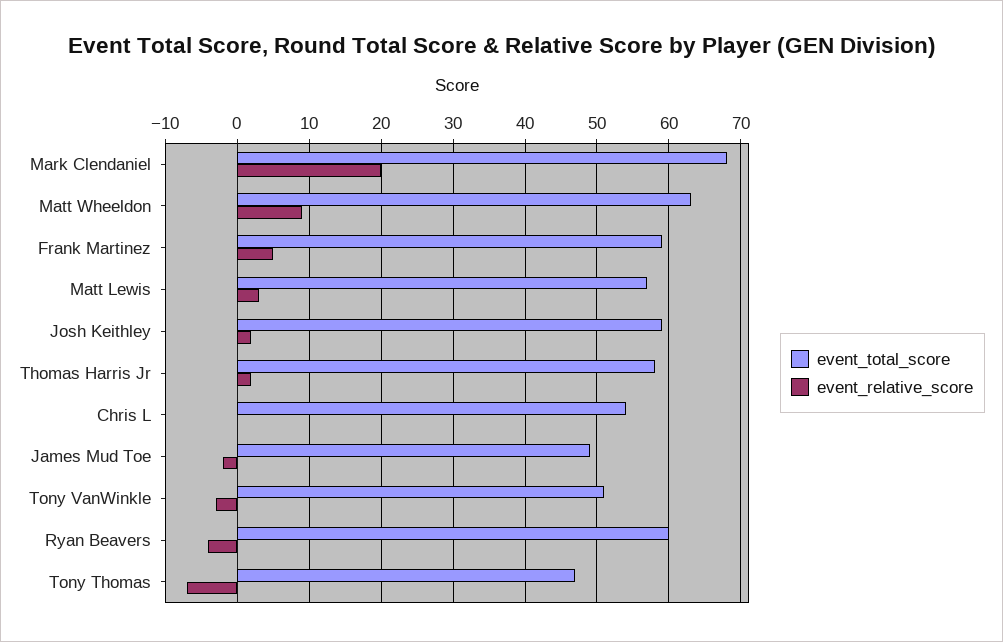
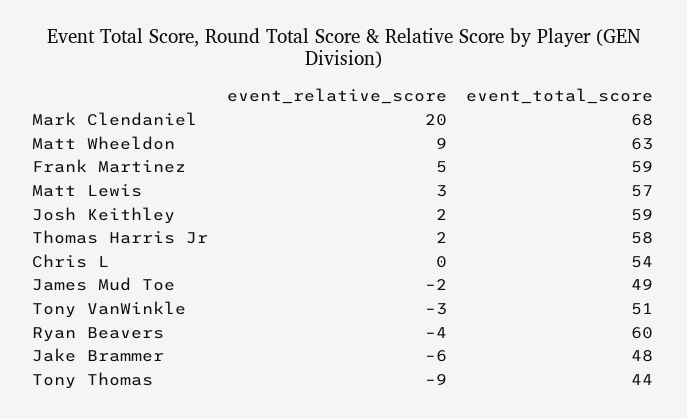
  {
    "event_total_score": {
      "Mark Clendaniel": 68,
      "Matt Wheeldon": 63,
      "Frank Martinez": 59,
      "Matt Lewis": 57,
      "Josh Keithley": 59,
      "Thomas Harris Jr": 58,
      "Chris L": 54,
      "James Mud Toe": 49,
      "Tony VanWinkle": 51,
      "Ryan Beavers": 60,
-     "Tony Thomas": 47
+     "Tony Thomas": 44,
+     "Jake Brammer": 48
    },
    "event_relative_score": {
      "Mark Clendaniel": 20,
      "Matt Wheeldon": 9,
      "Frank Martinez": 5,
      "Matt Lewis": 3,
      "Josh Keithley": 2,
      "Thomas Harris Jr": 2,
      "Chris L": 0,
      "James Mud Toe": -2,
      "Tony VanWinkle": -3,
      "Ryan Beavers": -4,
-     "Tony Thomas": -7
+     "Tony Thomas": -9,
+     "Jake Brammer": -6
    }
  }

